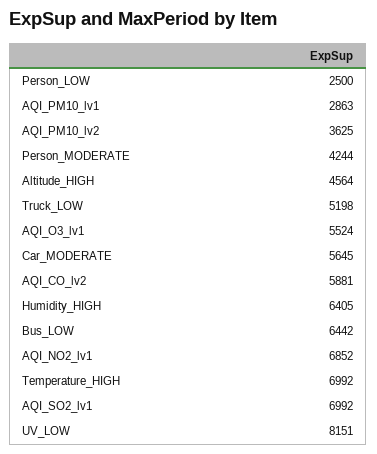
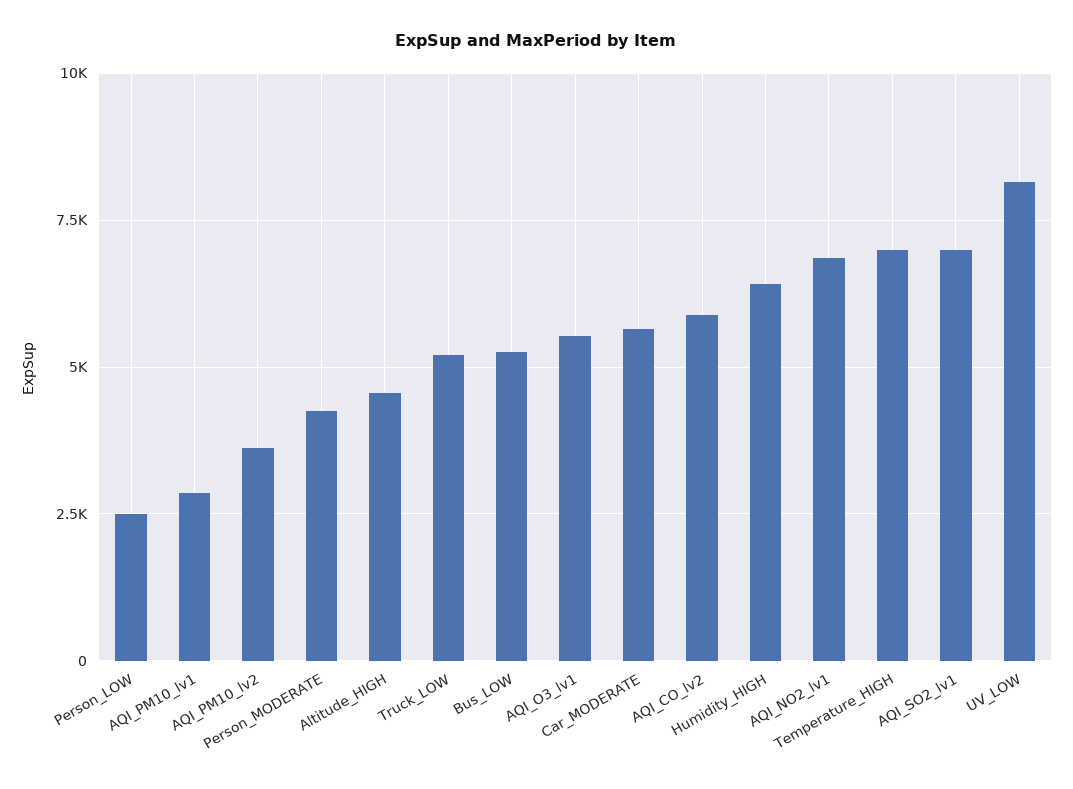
  {
    "Person_LOW": 2500,
    "AQI_PM10_lv1": 2863,
    "AQI_PM10_lv2": 3625,
    "Person_MODERATE": 4244,
    "Altitude_HIGH": 4564,
    "Truck_LOW": 5198,
    "AQI_O3_lv1": 5524,
    "Car_MODERATE": 5645,
    "AQI_CO_lv2": 5881,
    "Humidity_HIGH": 6405,
-   "Bus_LOW": 6442,
+   "Bus_LOW": 5250,
    "AQI_NO2_lv1": 6852,
    "Temperature_HIGH": 6992,
    "AQI_SO2_lv1": 6992,
    "UV_LOW": 8151
  }

